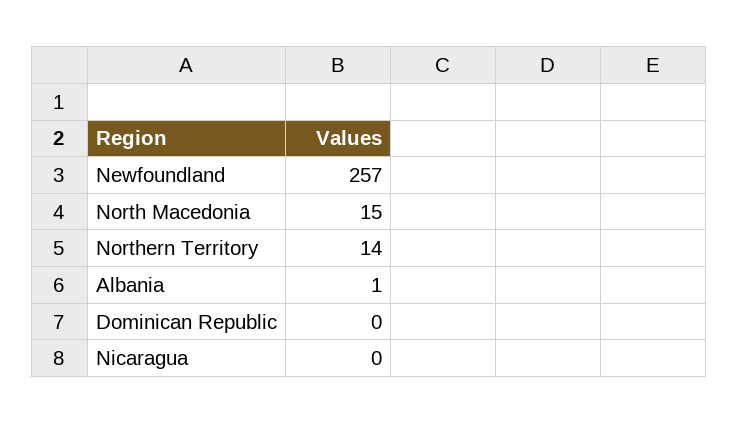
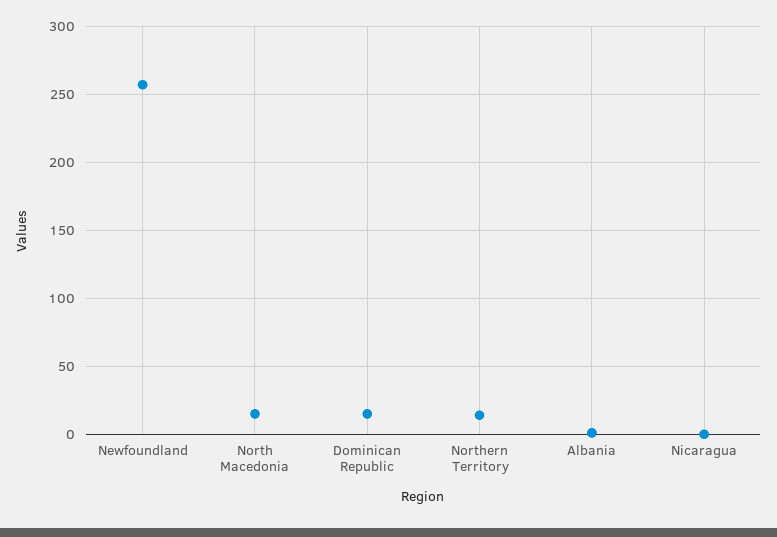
  {
    "Newfoundland": 257,
    "North Macedonia": 15,
    "Northern Territory": 14,
    "Albania": 1,
-   "Dominican Republic": 0,
+   "Dominican Republic": 15,
    "Nicaragua": 0
  }

